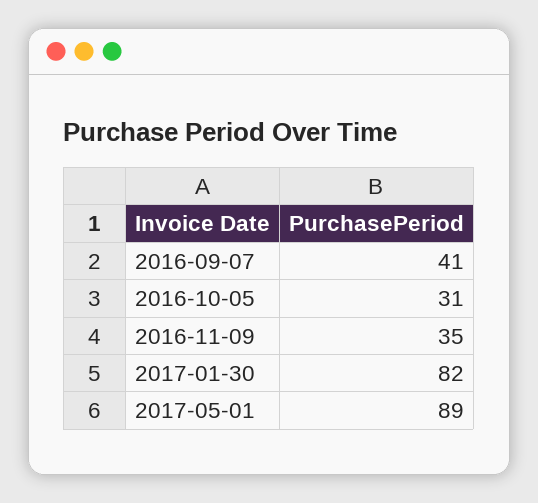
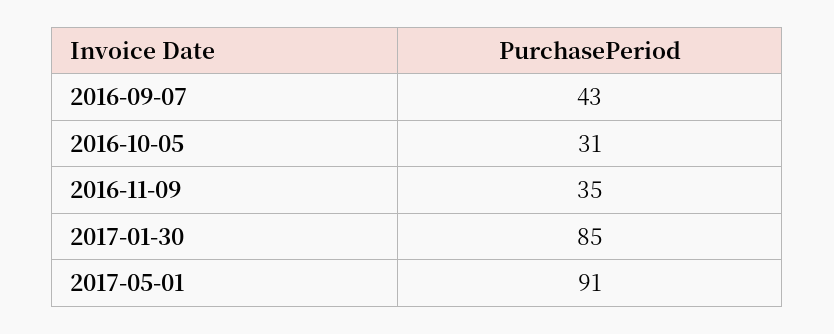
  {
-   "2016-09-07": 41,
+   "2016-09-07": 43,
    "2016-10-05": 31,
    "2016-11-09": 35,
-   "2017-01-30": 82,
+   "2017-01-30": 85,
-   "2017-05-01": 89
+   "2017-05-01": 91
  }

